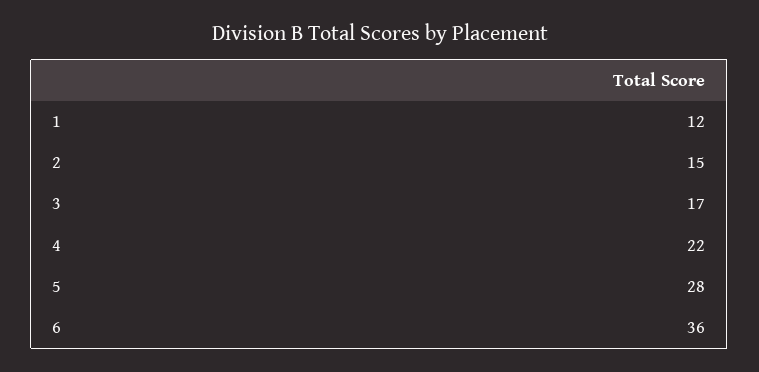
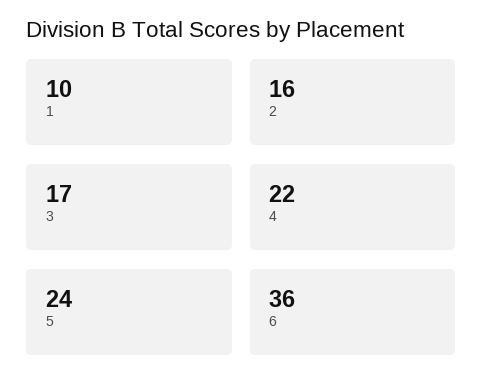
  {
-   "1": 12,
+   "1": 10,
-   "2": 15,
+   "2": 16,
    "3": 17,
    "4": 22,
-   "5": 28,
+   "5": 24,
    "6": 36
  }

